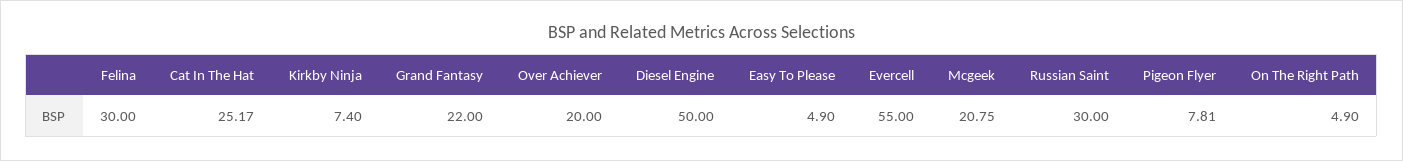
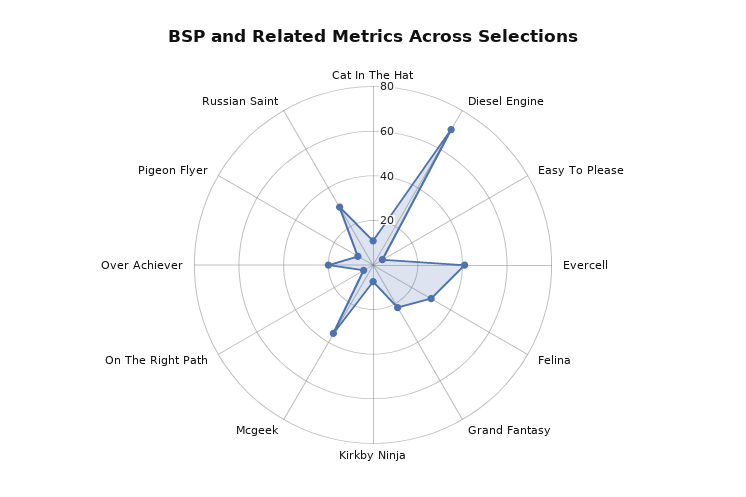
  {
    "Felina": 30,
-   "Cat In The Hat": 25.17,
+   "Cat In The Hat": 10,
    "Kirkby Ninja": 7.4,
    "Grand Fantasy": 22,
    "Over Achiever": 20,
-   "Diesel Engine": 50,
+   "Diesel Engine": 70,
    "Easy To Please": 4.9,
-   "Evercell": 55,
+   "Evercell": 40,
-   "Mcgeek": 20.75,
+   "Mcgeek": 35,
    "Russian Saint": 30,
    "Pigeon Flyer": 7.81,
    "On The Right Path": 4.9
  }

